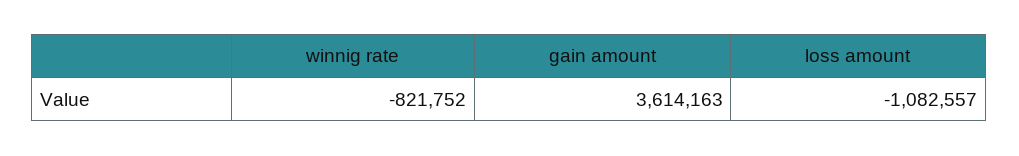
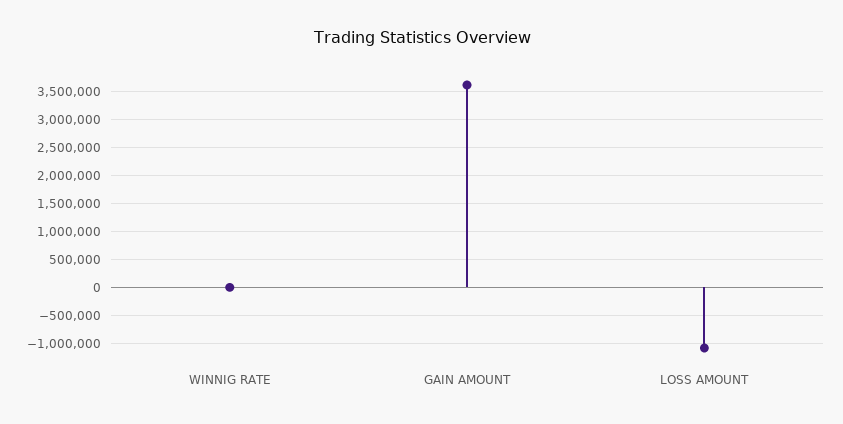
  {
-   "winnig rate": -821752,
+   "winnig rate": 0,
    "gain amount": 3614163,
    "loss amount": -1082557
  }

